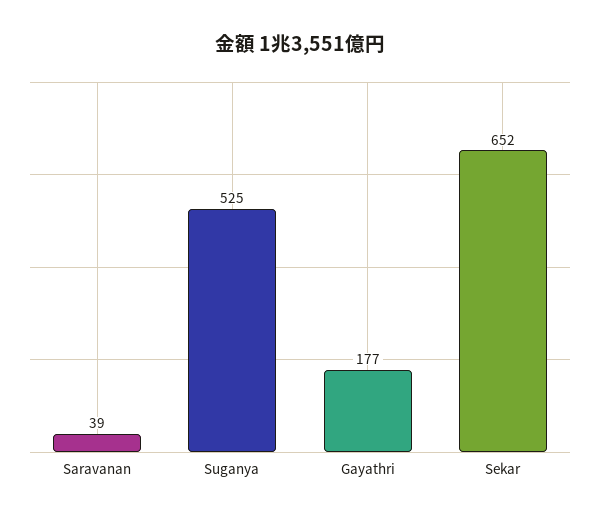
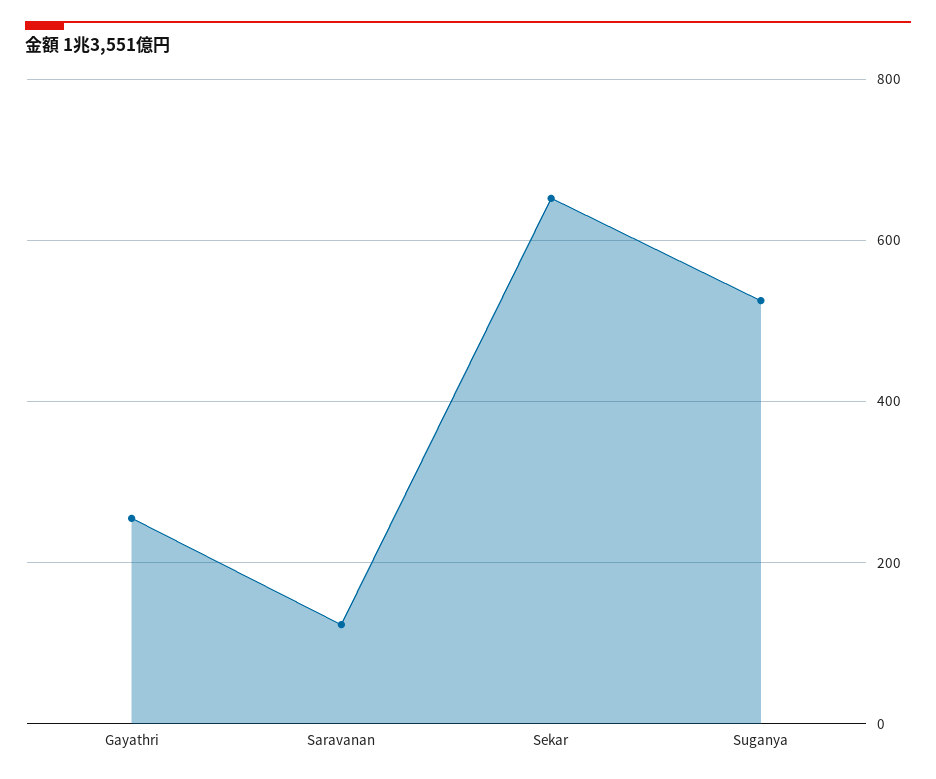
  {
-   "Saravanan": 39,
+   "Saravanan": 120,
    "Suganya": 525,
-   "Gayathri": 177,
+   "Gayathri": 260,
    "Sekar": 652
  }

